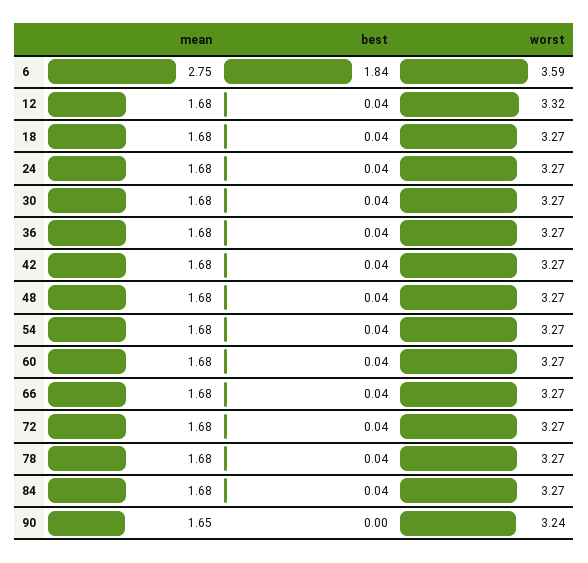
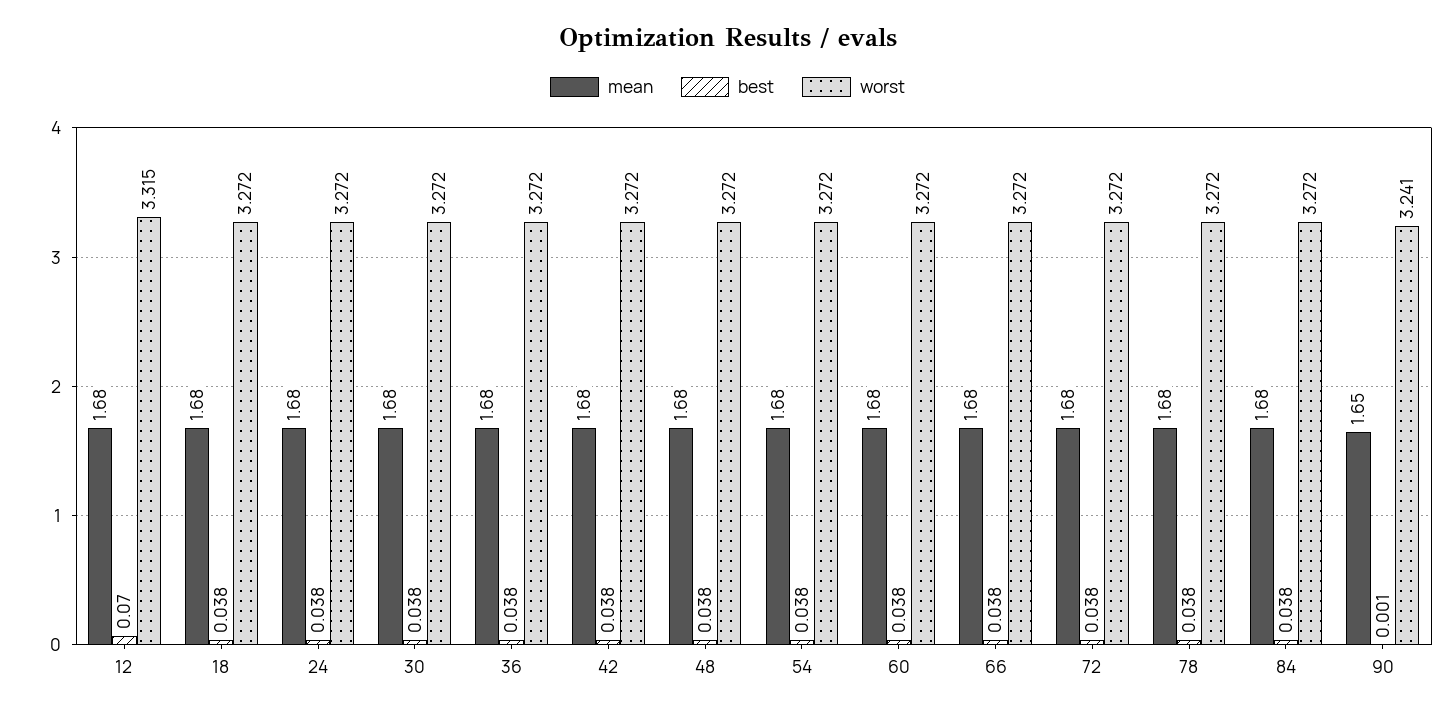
  {
    "mean": {
-     "6": 2.75,
      "12": 1.68,
      "18": 1.68,
      "24": 1.68,
      "30": 1.68,
      "36": 1.68,
      "42": 1.68,
      "48": 1.68,
      "54": 1.68,
      "60": 1.68,
      "66": 1.68,
      "72": 1.68,
      "78": 1.68,
      "84": 1.68,
      "90": 1.65
    },
    "best": {
-     "6": 1.84,
-     "12": 0.04,
+     "12": 0.07,
      "18": 0.038,
      "24": 0.038,
      "30": 0.038,
      "36": 0.038,
      "42": 0.038,
      "48": 0.038,
      "54": 0.038,
      "60": 0.038,
      "66": 0.038,
      "72": 0.038,
      "78": 0.038,
      "84": 0.038,
      "90": 0.001
    },
    "worst": {
-     "6": 3.59,
      "12": 3.315,
      "18": 3.272,
      "24": 3.272,
      "30": 3.272,
      "36": 3.272,
      "42": 3.272,
      "48": 3.272,
      "54": 3.272,
      "60": 3.272,
      "66": 3.272,
      "72": 3.272,
      "78": 3.272,
      "84": 3.272,
      "90": 3.241
    }
  }

